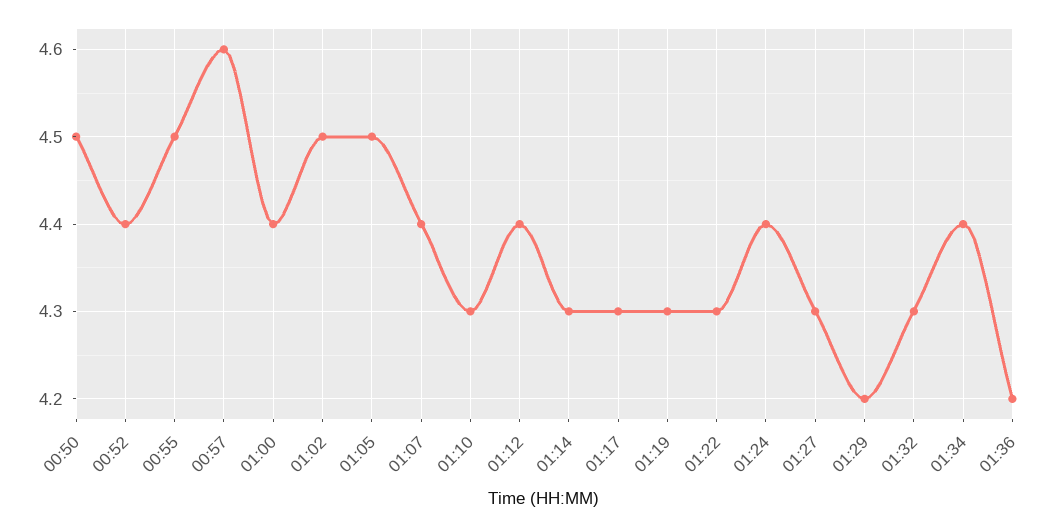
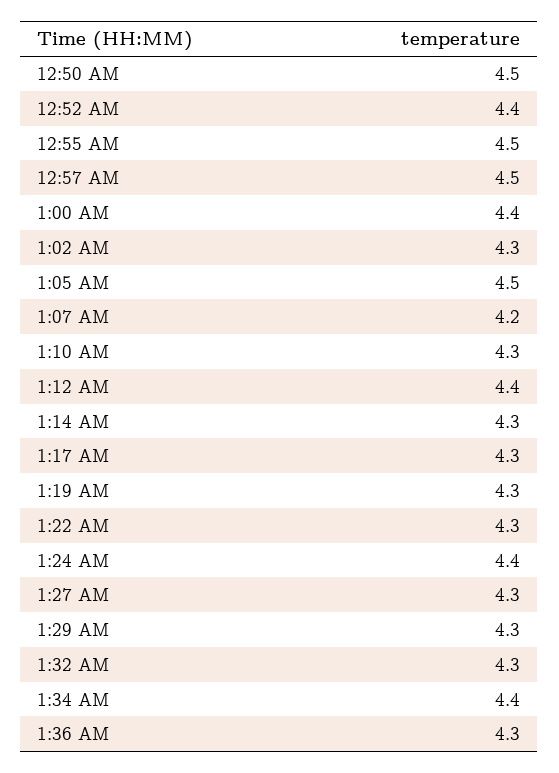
  {
    "00:50": 4.5,
    "00:52": 4.4,
    "00:55": 4.5,
-   "00:57": 4.6,
+   "00:57": 4.5,
    "01:00": 4.4,
-   "01:02": 4.5,
+   "01:02": 4.3,
    "01:05": 4.5,
-   "01:07": 4.4,
+   "01:07": 4.2,
    "01:10": 4.3,
    "01:12": 4.4,
    "01:14": 4.3,
    "01:17": 4.3,
    "01:19": 4.3,
    "01:22": 4.3,
    "01:24": 4.4,
    "01:27": 4.3,
-   "01:29": 4.2,
+   "01:29": 4.3,
    "01:32": 4.3,
    "01:34": 4.4,
-   "01:36": 4.2
+   "01:36": 4.3
  }

